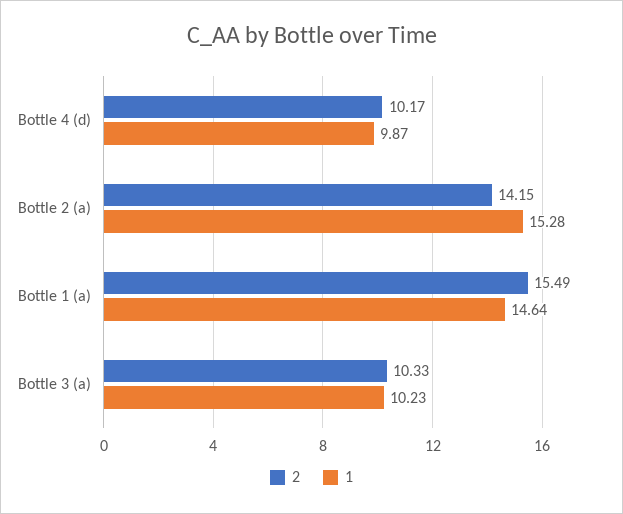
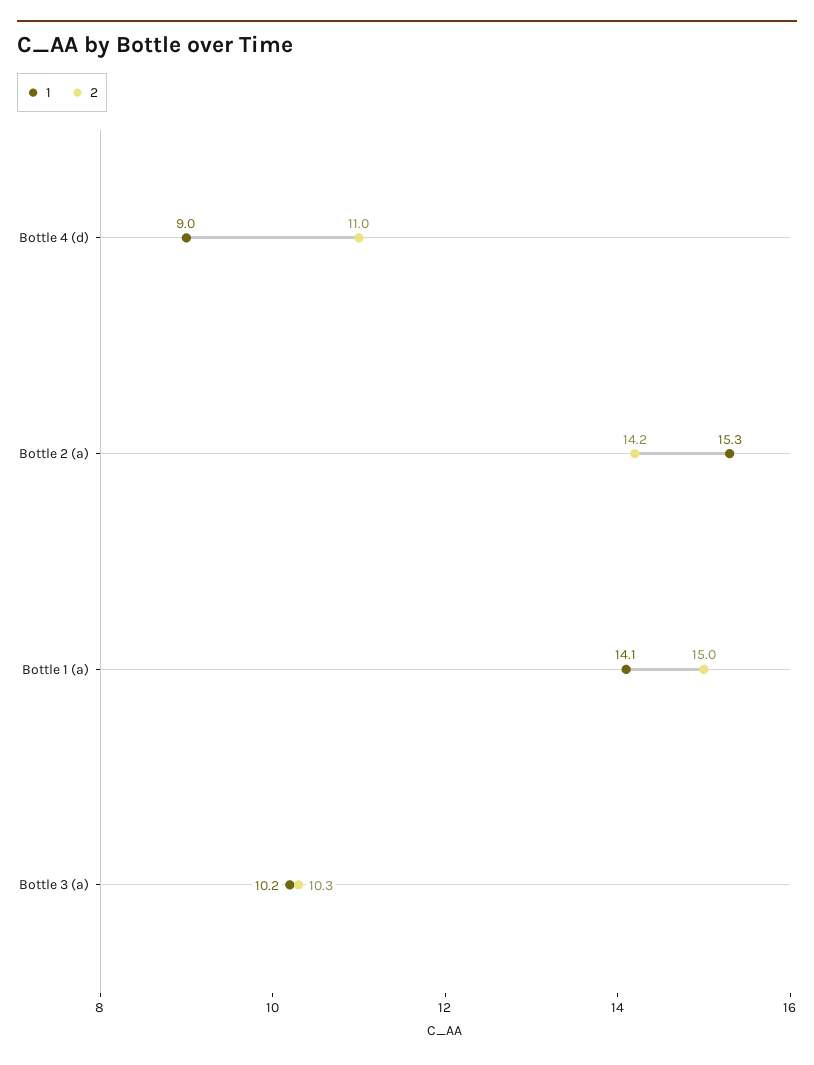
  {
    "2": {
-     "Bottle 4 (d)": 10.17,
+     "Bottle 4 (d)": 11,
      "Bottle 2 (a)": 14.15,
-     "Bottle 1 (a)": 15.49,
+     "Bottle 1 (a)": 15,
      "Bottle 3 (a)": 10.33
    },
    "1": {
-     "Bottle 4 (d)": 9.87,
+     "Bottle 4 (d)": 9,
      "Bottle 2 (a)": 15.28,
-     "Bottle 1 (a)": 14.64,
+     "Bottle 1 (a)": 14.1,
      "Bottle 3 (a)": 10.23
    }
  }

